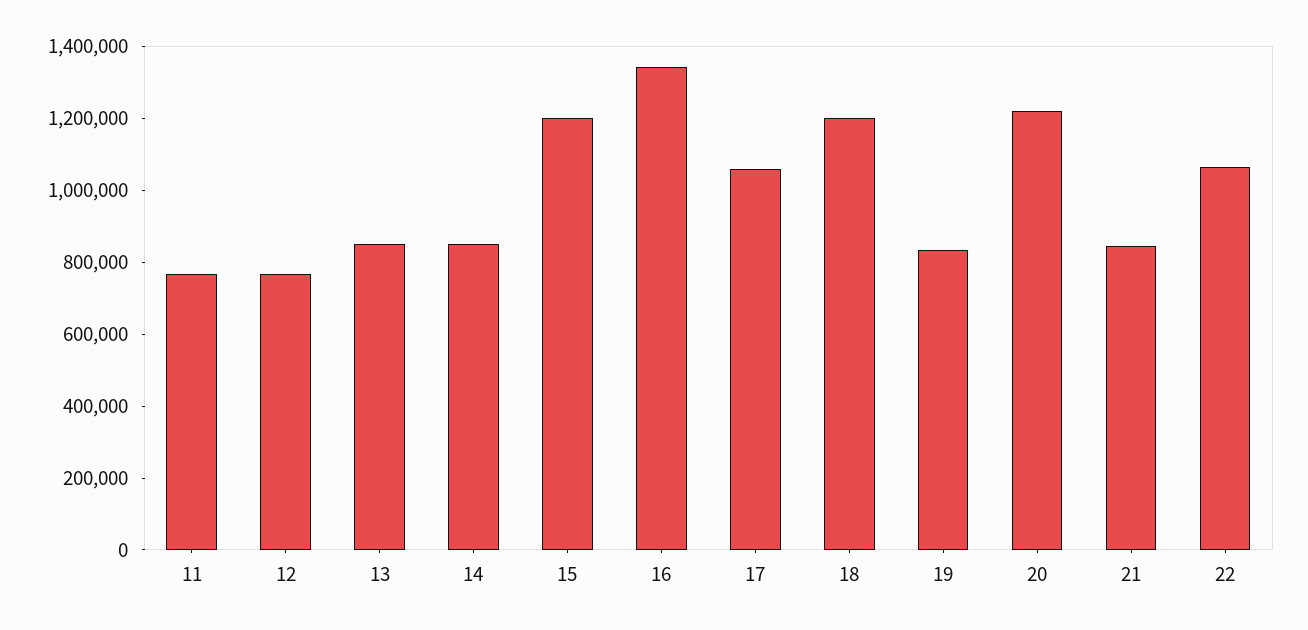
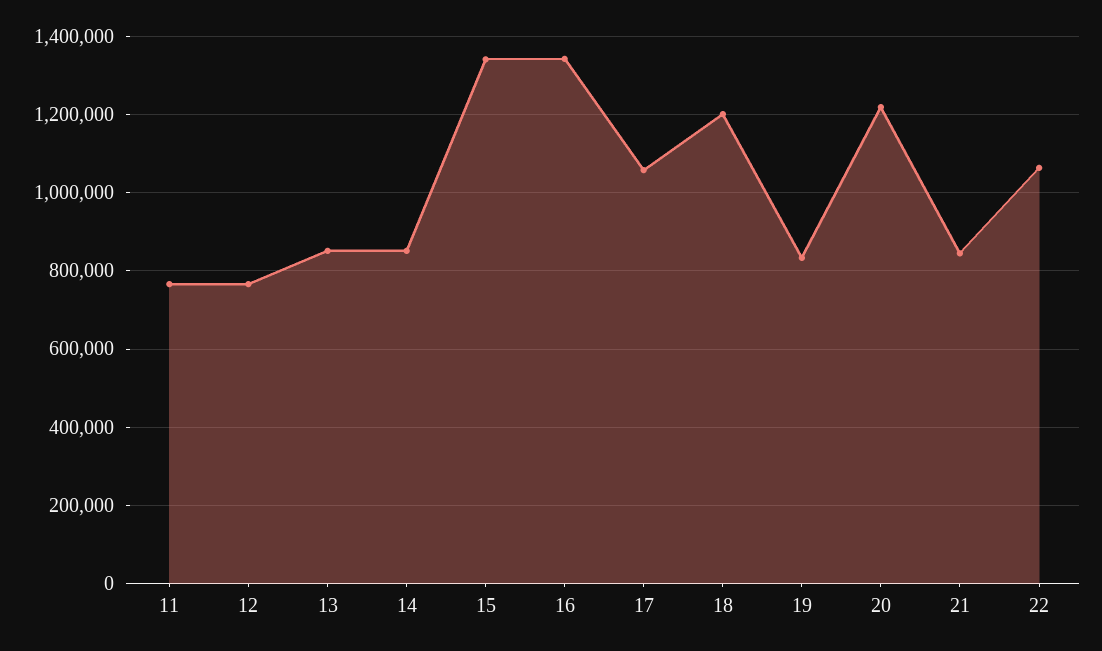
  {
    "11": 760000,
    "12": 760000,
    "13": 860000,
    "14": 860000,
-   "15": 1200000,
+   "15": 1340000,
    "16": 1340000,
    "17": 1060000,
    "18": 1200000,
    "19": 840000,
    "20": 1220000,
    "21": 840000,
    "22": 1060000
  }

